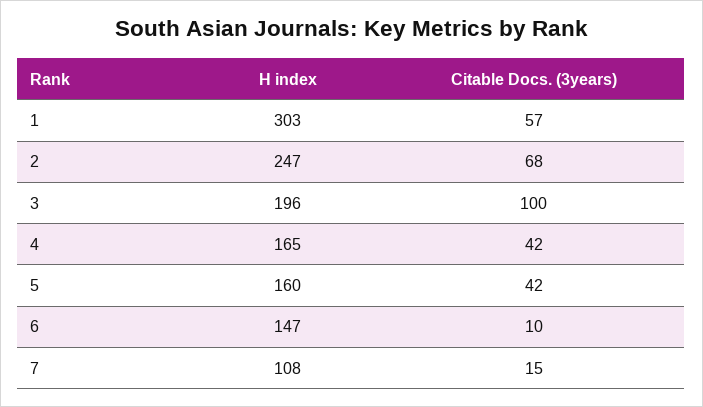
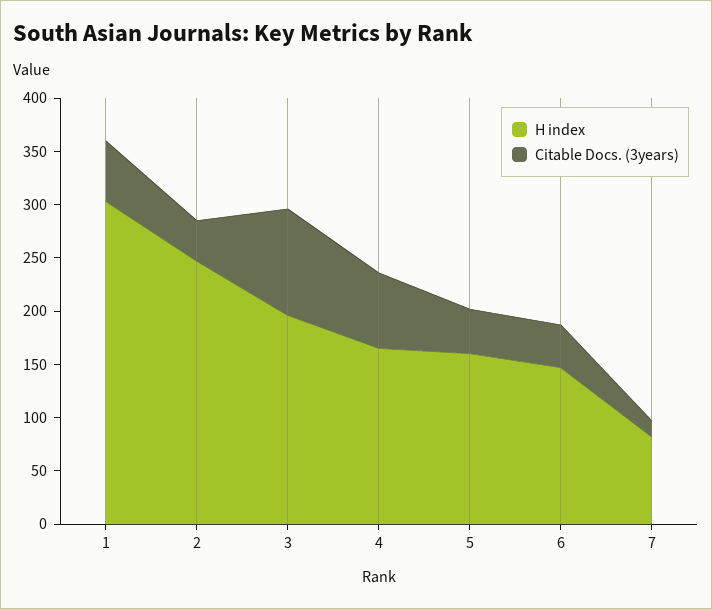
  {
    "H index": {
      "1": 303,
      "2": 247,
      "3": 196,
      "4": 165,
      "5": 160,
      "6": 147,
-     "7": 108
+     "7": 80
    },
    "Citable Docs. (3years)": {
      "1": 57,
-     "2": 68,
+     "2": 40,
      "3": 100,
-     "4": 42,
+     "4": 70,
      "5": 42,
-     "6": 10,
+     "6": 40,
      "7": 15
    }
  }

